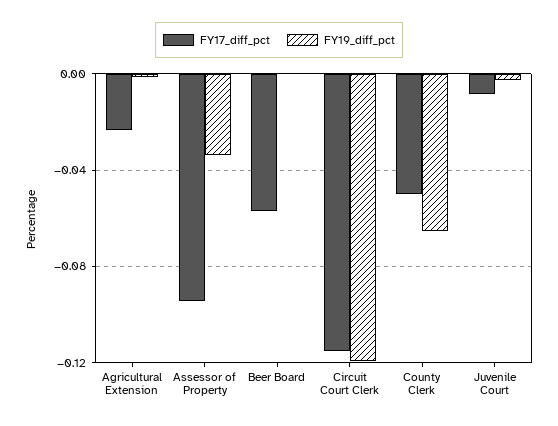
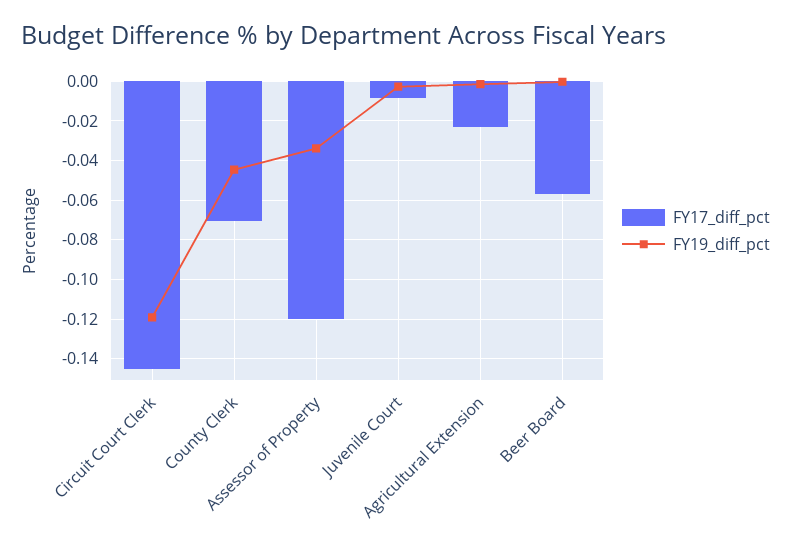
  {
    "FY17_diff_pct": {
      "Agricultural Extension": -0.025,
-     "Assessor of Property": -0.095,
+     "Assessor of Property": -0.12,
      "Beer Board": -0.055,
-     "Circuit Court Clerk": -0.115,
+     "Circuit Court Clerk": -0.145,
-     "County Clerk": -0.05,
+     "County Clerk": -0.07,
      "Juvenile Court": -0.01
    },
    "FY19_diff_pct": {
      "Agricultural Extension": 0,
      "Assessor of Property": -0.035,
      "Beer Board": 0,
      "Circuit Court Clerk": -0.12,
-     "County Clerk": -0.065,
+     "County Clerk": -0.045,
      "Juvenile Court": -0.005
    }
  }

